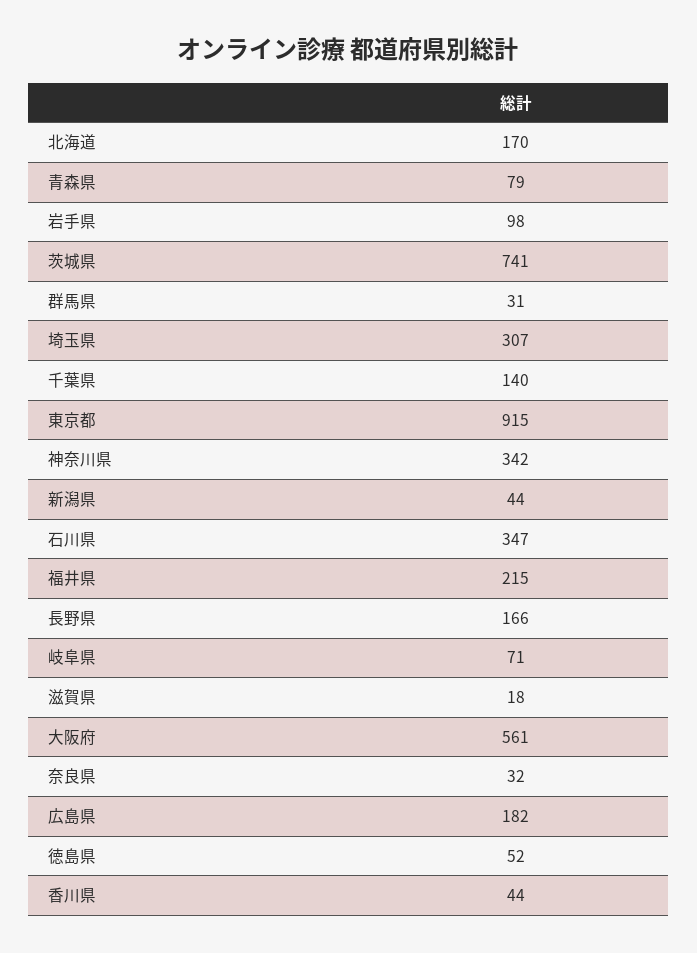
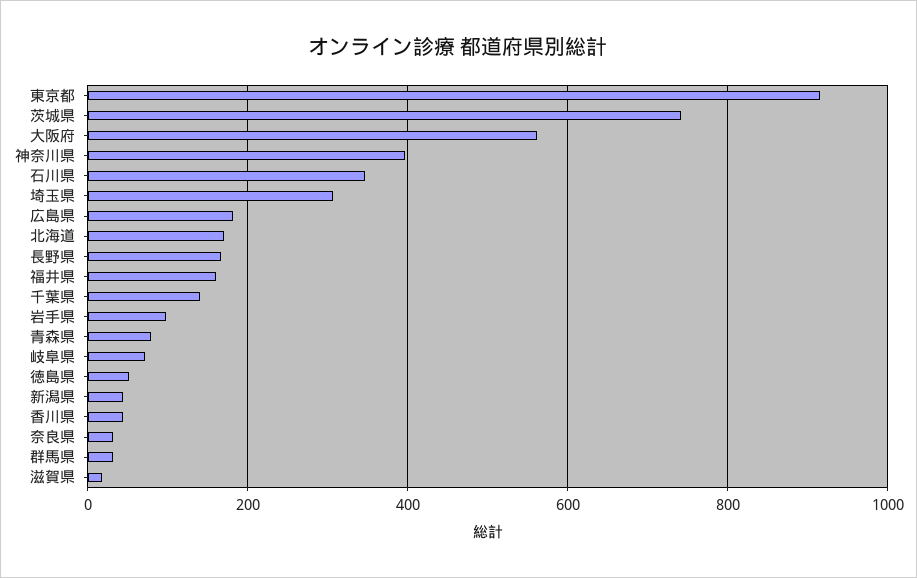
  {
    "北海道": 170,
    "青森県": 79,
    "岩手県": 98,
    "茨城県": 741,
    "群馬県": 31,
    "埼玉県": 307,
    "千葉県": 140,
    "東京都": 915,
-   "神奈川県": 342,
+   "神奈川県": 400,
    "新潟県": 44,
    "石川県": 347,
-   "福井県": 215,
+   "福井県": 160,
    "長野県": 166,
    "岐阜県": 71,
    "滋賀県": 18,
    "大阪府": 561,
    "奈良県": 32,
    "広島県": 182,
    "徳島県": 52,
    "香川県": 44
  }

